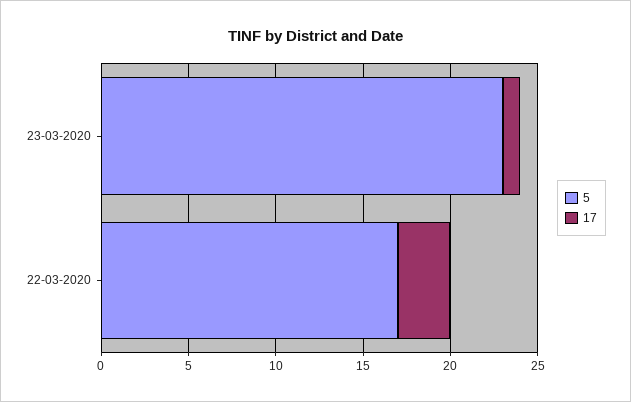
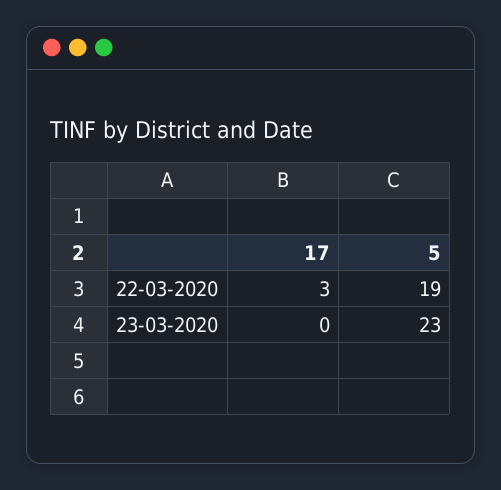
  {
    "5": {
      "23-03-2020": 23,
-     "22-03-2020": 17
+     "22-03-2020": 19
    },
    "17": {
-     "23-03-2020": 1,
+     "23-03-2020": 0,
      "22-03-2020": 3
    }
  }

